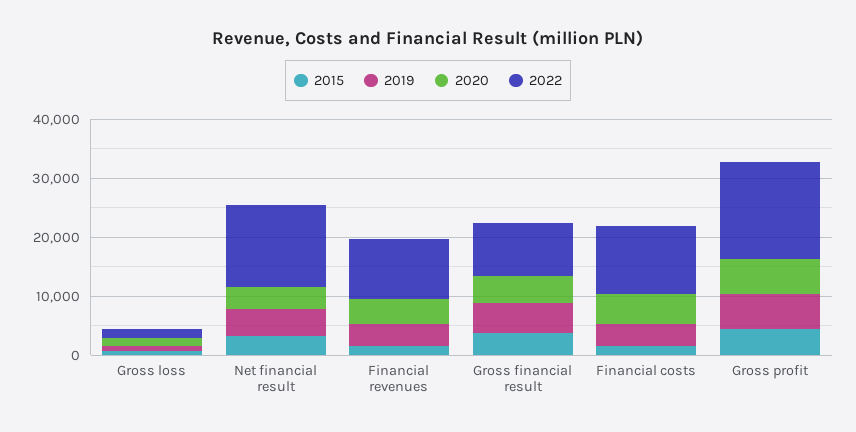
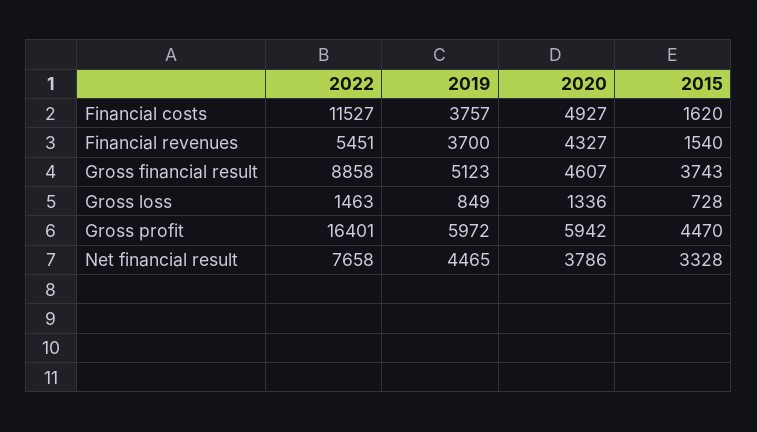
  {
    "2015": {
      "Gross loss": 728,
      "Net financial result": 3328,
      "Financial revenues": 1540,
      "Gross financial result": 3743,
      "Financial costs": 1620,
      "Gross profit": 4470
    },
    "2019": {
      "Gross loss": 849,
      "Net financial result": 4465,
      "Financial revenues": 3700,
      "Gross financial result": 5123,
      "Financial costs": 3757,
      "Gross profit": 5972
    },
    "2020": {
      "Gross loss": 1336,
      "Net financial result": 3786,
      "Financial revenues": 4327,
      "Gross financial result": 4607,
      "Financial costs": 4927,
      "Gross profit": 5942
    },
    "2022": {
      "Gross loss": 1463,
-     "Net financial result": 14000,
+     "Net financial result": 7658,
-     "Financial revenues": 10000,
+     "Financial revenues": 5451,
      "Gross financial result": 8858,
      "Financial costs": 11527,
      "Gross profit": 16401
    }
  }

